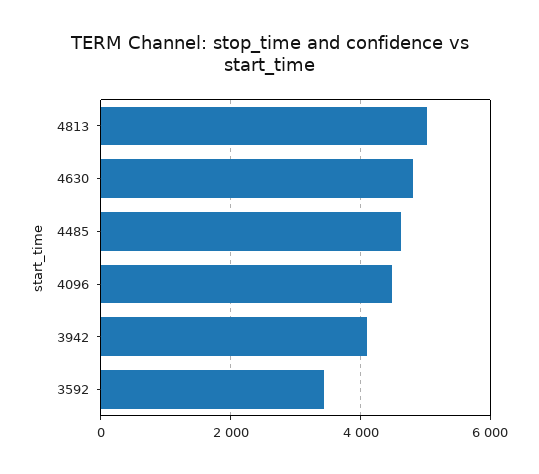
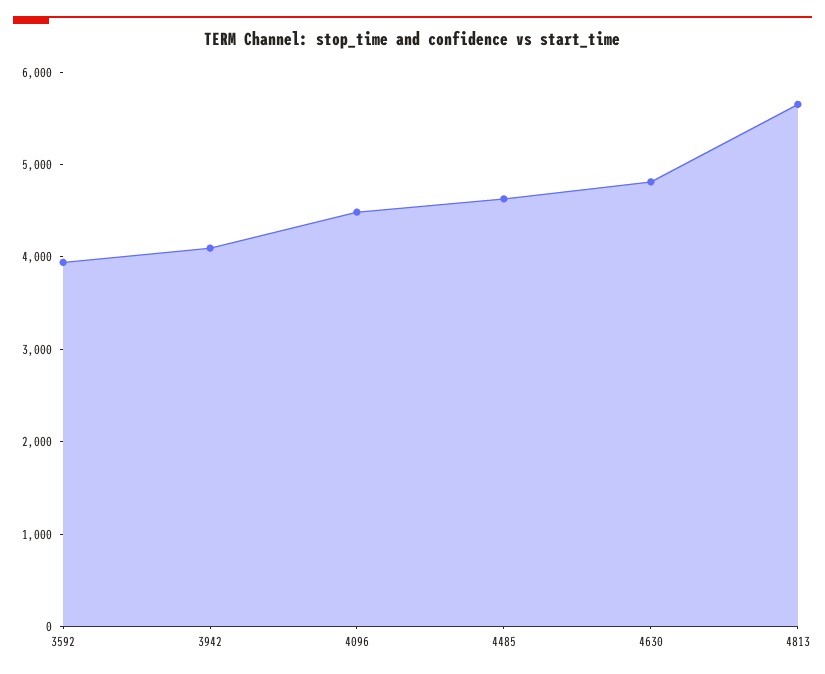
  {
-   "4813": 5000,
+   "4813": 5600,
    "4630": 4800,
    "4485": 4600,
    "4096": 4400,
    "3942": 4000,
-   "3592": 3400
+   "3592": 4000
  }

